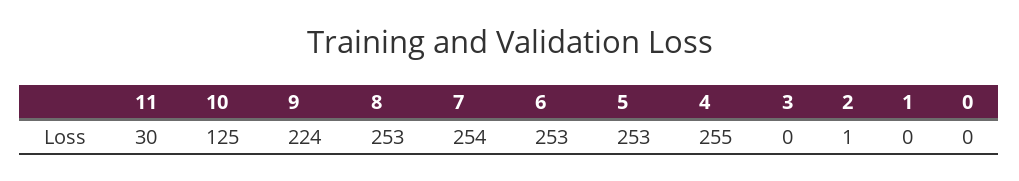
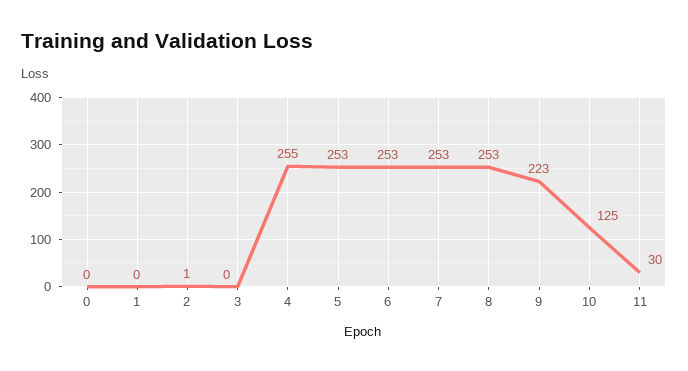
  {
    "11": 30,
    "10": 125,
-   "9": 224,
+   "9": 223,
    "8": 253,
-   "7": 254,
+   "7": 253,
    "6": 253,
    "5": 253,
    "4": 255,
    "3": 0,
    "2": 1,
    "1": 0,
    "0": 0
  }

